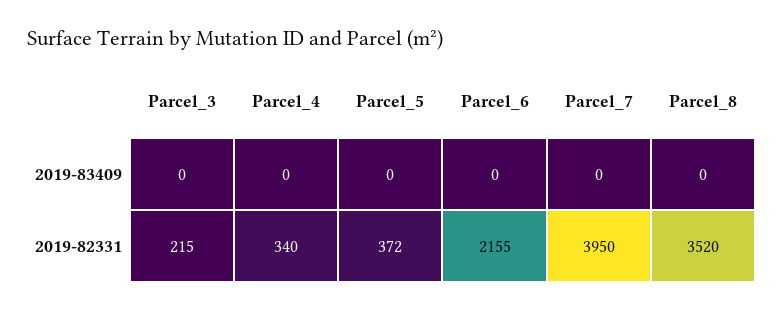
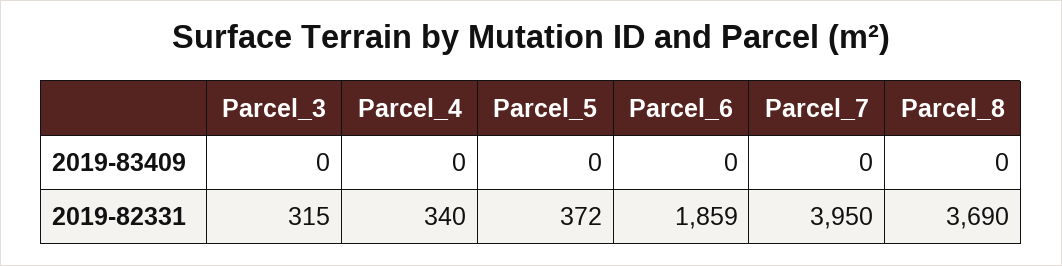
  {
    "Parcel_3": {
      "2019-83409": 0,
-     "2019-82331": 215
+     "2019-82331": 315
    },
    "Parcel_4": {
      "2019-83409": 0,
      "2019-82331": 340
    },
    "Parcel_5": {
      "2019-83409": 0,
      "2019-82331": 372
    },
    "Parcel_6": {
      "2019-83409": 0,
-     "2019-82331": 2155
+     "2019-82331": 1859
    },
    "Parcel_7": {
      "2019-83409": 0,
      "2019-82331": 3950
    },
    "Parcel_8": {
      "2019-83409": 0,
-     "2019-82331": 3520
+     "2019-82331": 3690
    }
  }

